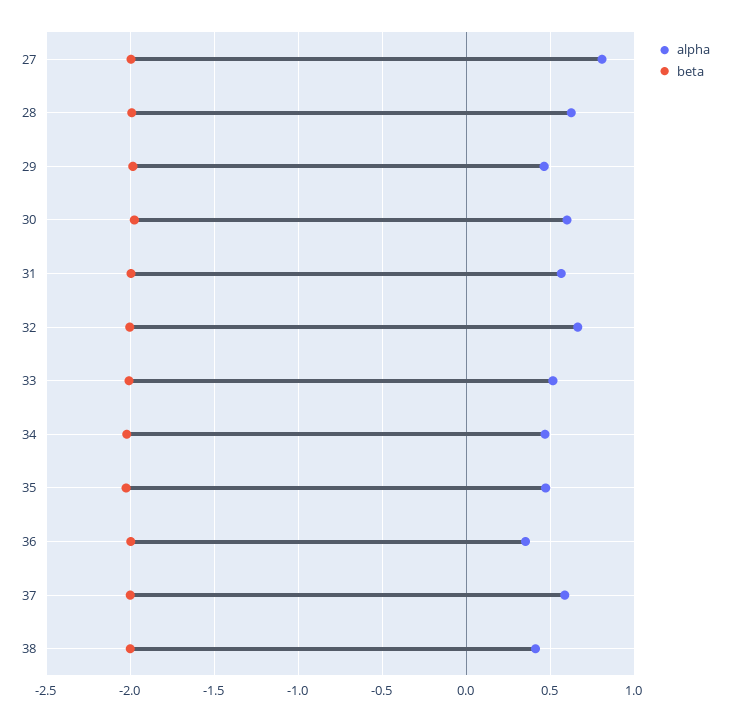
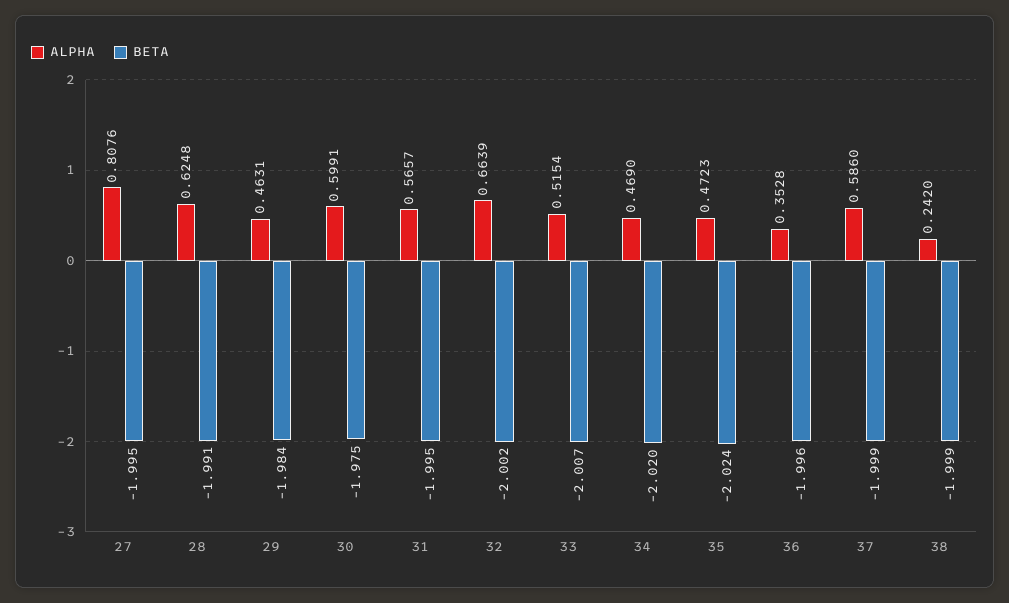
  {
    "alpha": {
      "27": 0.8076,
      "28": 0.6248,
      "29": 0.4631,
      "30": 0.5991,
      "31": 0.5657,
      "32": 0.6639,
      "33": 0.5154,
      "34": 0.469,
      "35": 0.4723,
      "36": 0.3528,
      "37": 0.586,
-     "38": 0.4
+     "38": 0.242
    },
    "beta": {
      "27": -1.995,
      "28": -1.991,
      "29": -1.984,
      "30": -1.975,
      "31": -1.995,
      "32": -2.002,
      "33": -2.007,
      "34": -2.02,
      "35": -2.024,
      "36": -1.996,
      "37": -1.999,
      "38": -1.999
    }
  }

